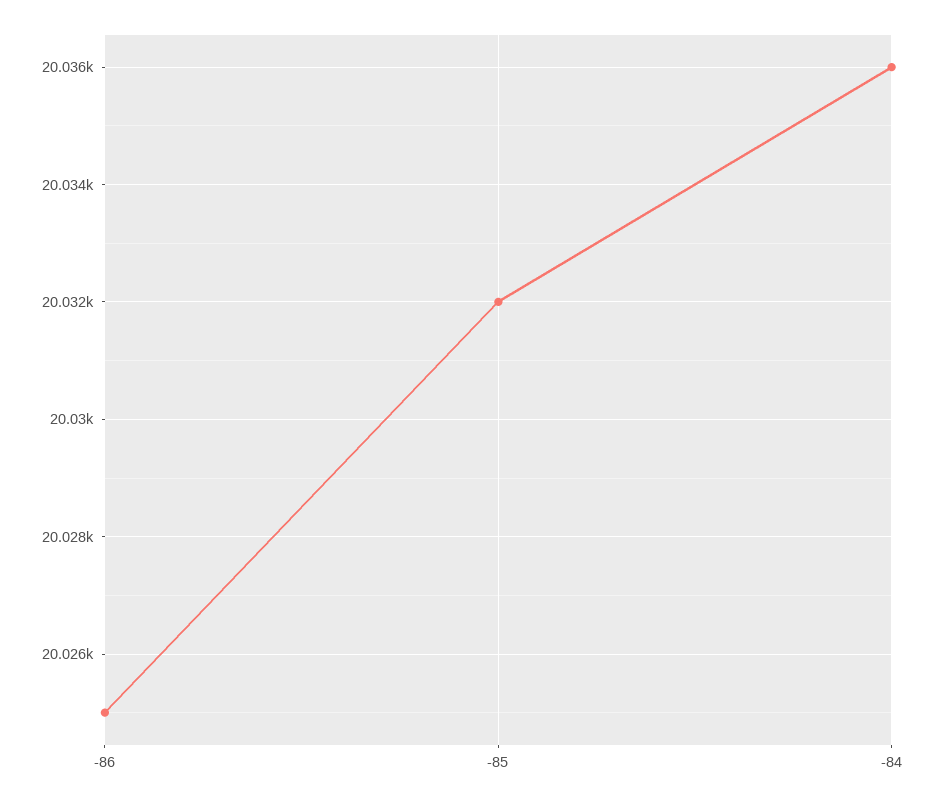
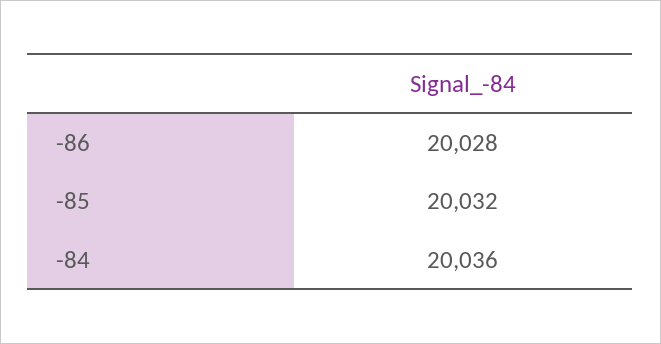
  {
-   "-86": 20025,
+   "-86": 20028,
    "-85": 20032,
    "-84": 20036
  }

